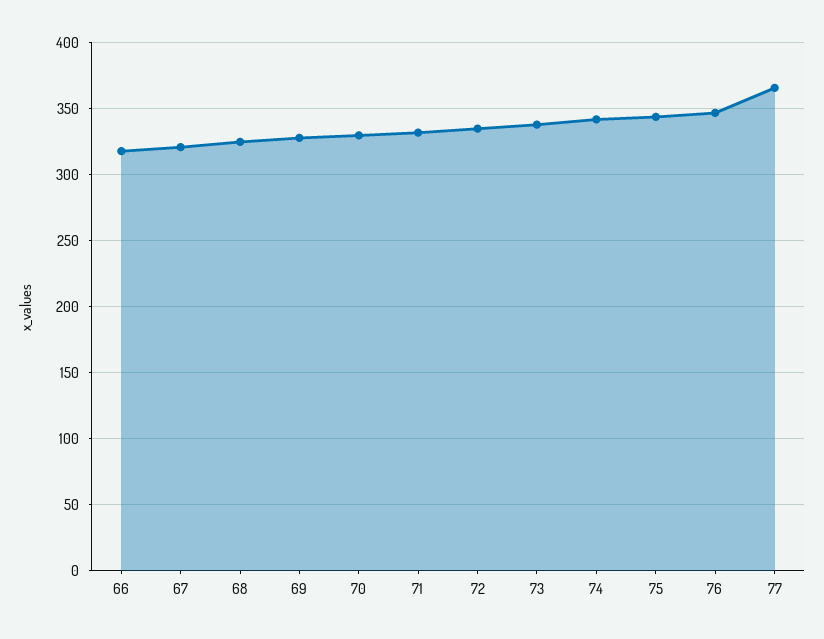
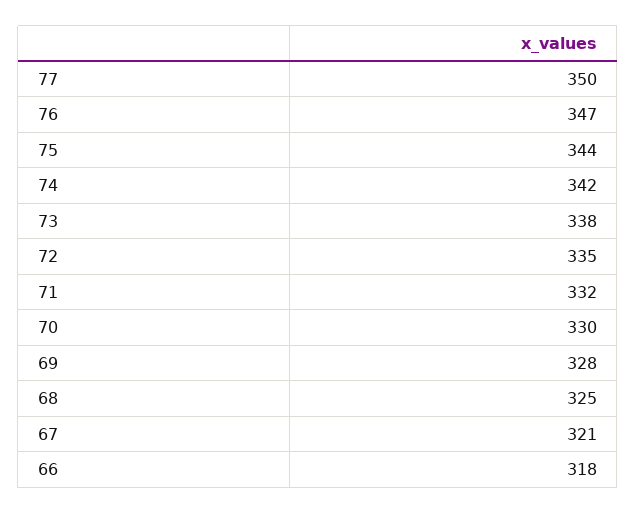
  {
    "66": 318,
    "67": 321,
    "68": 325,
    "69": 328,
    "70": 330,
    "71": 332,
    "72": 335,
    "73": 338,
    "74": 342,
    "75": 344,
    "76": 347,
-   "77": 365
+   "77": 350
  }

